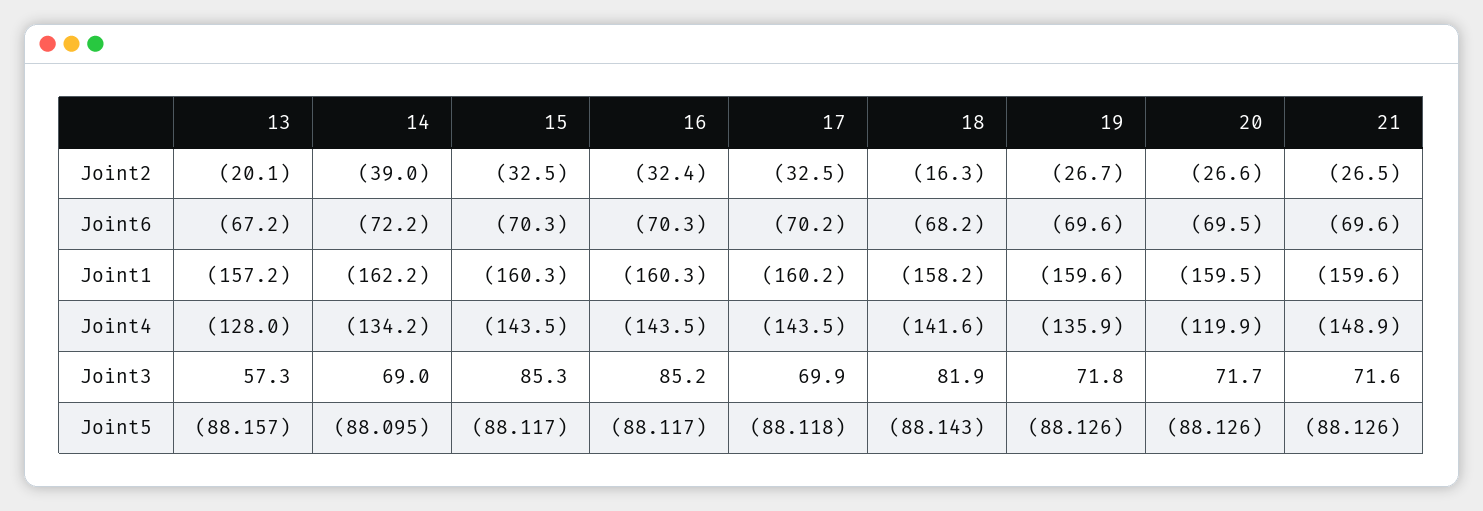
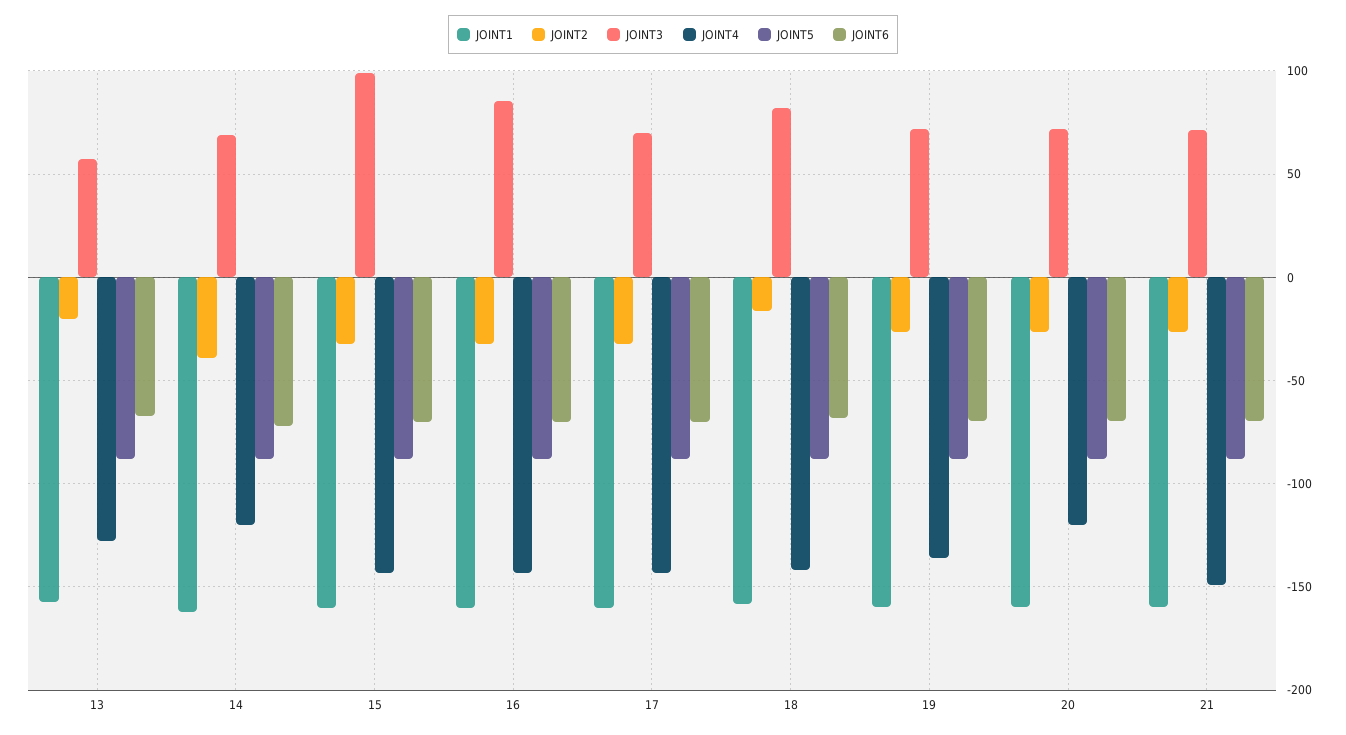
  {
    "Joint2": {
      "13": -20.1,
      "14": -39,
      "15": -32.5,
      "16": -32.4,
      "17": -32.5,
      "18": -16.3,
      "19": -26.7,
      "20": -26.6,
      "21": -26.5
    },
    "Joint6": {
      "13": -67.2,
      "14": -72.2,
      "15": -70.3,
      "16": -70.3,
      "17": -70.2,
      "18": -68.2,
      "19": -69.6,
      "20": -69.5,
      "21": -69.6
    },
    "Joint1": {
      "13": -157.2,
      "14": -162.2,
      "15": -160.3,
      "16": -160.3,
      "17": -160.2,
      "18": -158.2,
      "19": -159.6,
      "20": -159.5,
      "21": -159.6
    },
    "Joint4": {
      "13": -128,
-     "14": -134.2,
+     "14": -120,
      "15": -143.5,
      "16": -143.5,
      "17": -143.5,
      "18": -141.6,
      "19": -135.9,
      "20": -119.9,
      "21": -148.9
    },
    "Joint3": {
      "13": 57.3,
      "14": 69,
-     "15": 85.3,
+     "15": 100,
      "16": 85.2,
      "17": 69.9,
      "18": 81.9,
      "19": 71.8,
      "20": 71.7,
      "21": 71.6
    },
    "Joint5": {
      "13": -88.157,
      "14": -88.095,
      "15": -88.117,
      "16": -88.117,
      "17": -88.118,
      "18": -88.143,
      "19": -88.126,
      "20": -88.126,
      "21": -88.126
    }
  }

